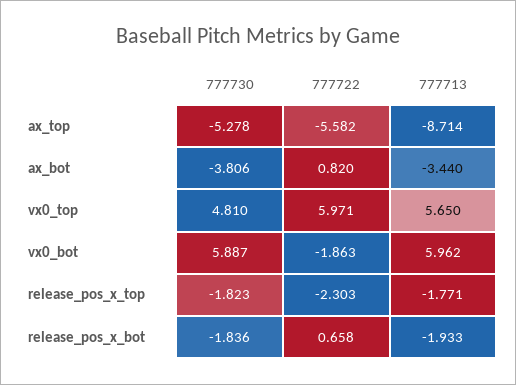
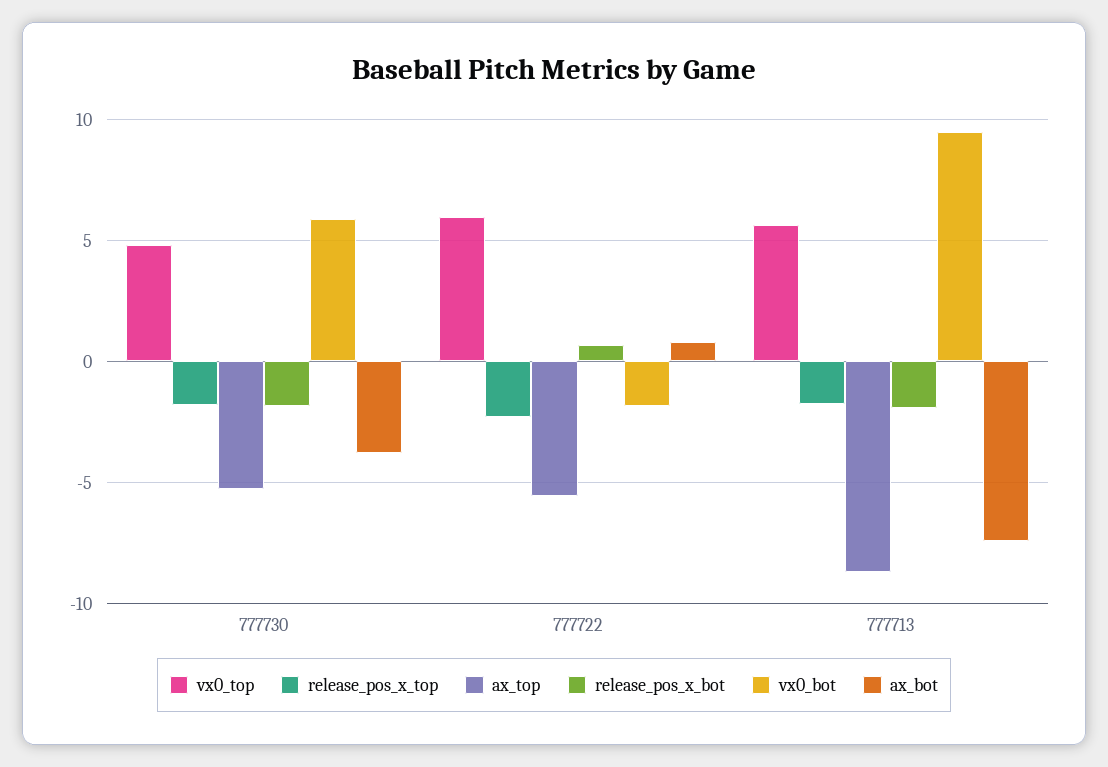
  {
    "ax_top": {
      "777730": -5.278,
      "777722": -5.582,
      "777713": -8.714
    },
    "ax_bot": {
      "777730": -3.806,
      "777722": 0.82,
-     "777713": -3.44
+     "777713": -7.5
    },
    "vx0_top": {
      "777730": 4.81,
      "777722": 5.971,
      "777713": 5.65
    },
    "vx0_bot": {
      "777730": 5.887,
      "777722": -1.863,
-     "777713": 5.962
+     "777713": 9.5
    },
    "release_pos_x_top": {
      "777730": -1.823,
      "777722": -2.303,
      "777713": -1.771
    },
    "release_pos_x_bot": {
      "777730": -1.836,
      "777722": 0.658,
      "777713": -1.933
    }
  }

